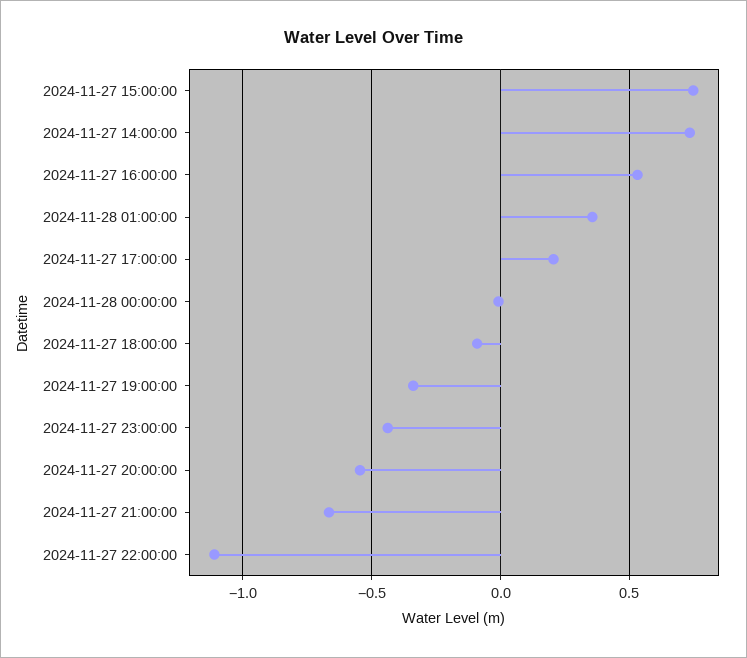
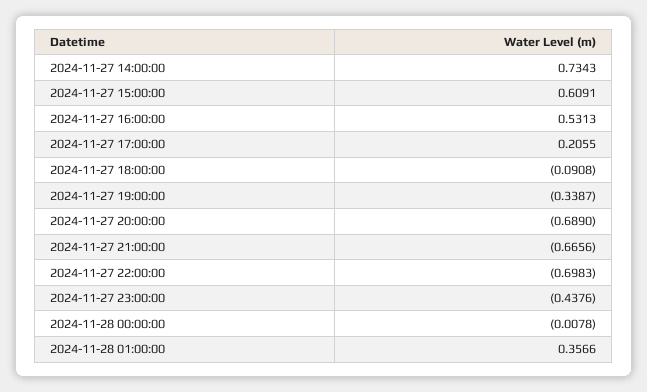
  {
-   "2024-11-27 15:00:00": 0.75,
+   "2024-11-27 15:00:00": 0.6091,
    "2024-11-27 14:00:00": 0.7343,
    "2024-11-27 16:00:00": 0.5313,
    "2024-11-28 01:00:00": 0.3566,
    "2024-11-27 17:00:00": 0.2055,
    "2024-11-28 00:00:00": -0.0078,
    "2024-11-27 18:00:00": -0.0908,
    "2024-11-27 19:00:00": -0.3387,
    "2024-11-27 23:00:00": -0.4376,
-   "2024-11-27 20:00:00": -0.55,
+   "2024-11-27 20:00:00": -0.689,
    "2024-11-27 21:00:00": -0.6656,
-   "2024-11-27 22:00:00": -1.1
+   "2024-11-27 22:00:00": -0.6983
  }

